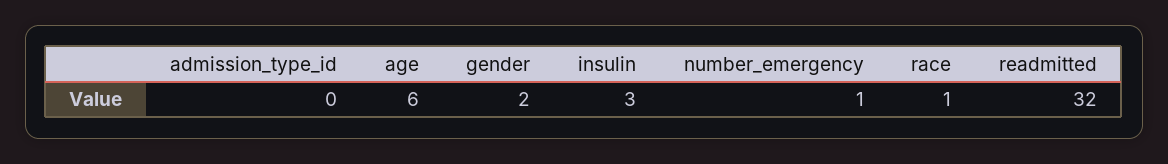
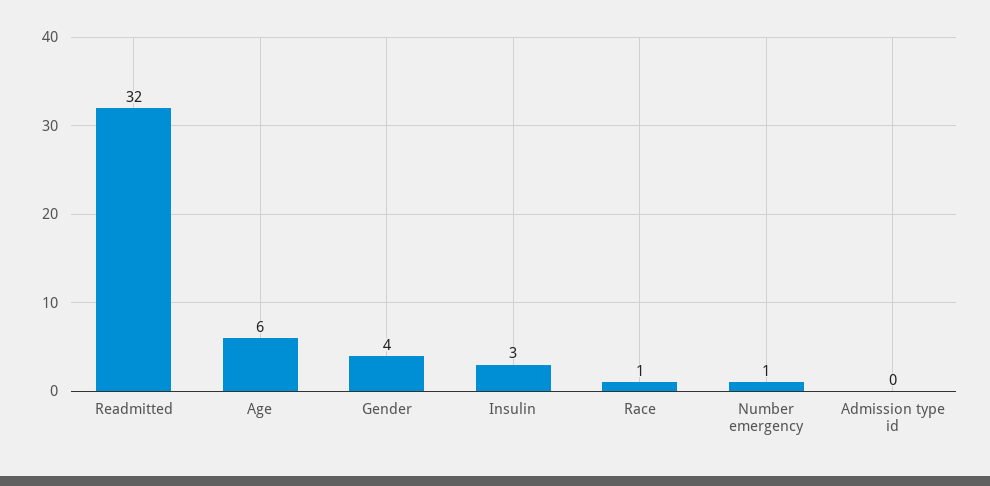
  {
    "admission_type_id": 0,
    "age": 6,
-   "gender": 2,
+   "gender": 4,
    "insulin": 3,
    "number_emergency": 1,
    "race": 1,
    "readmitted": 32
  }

